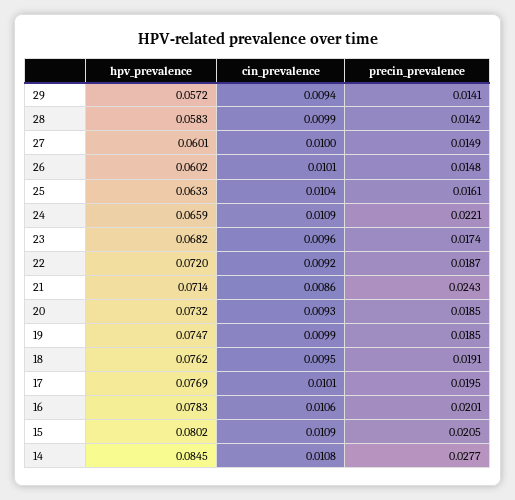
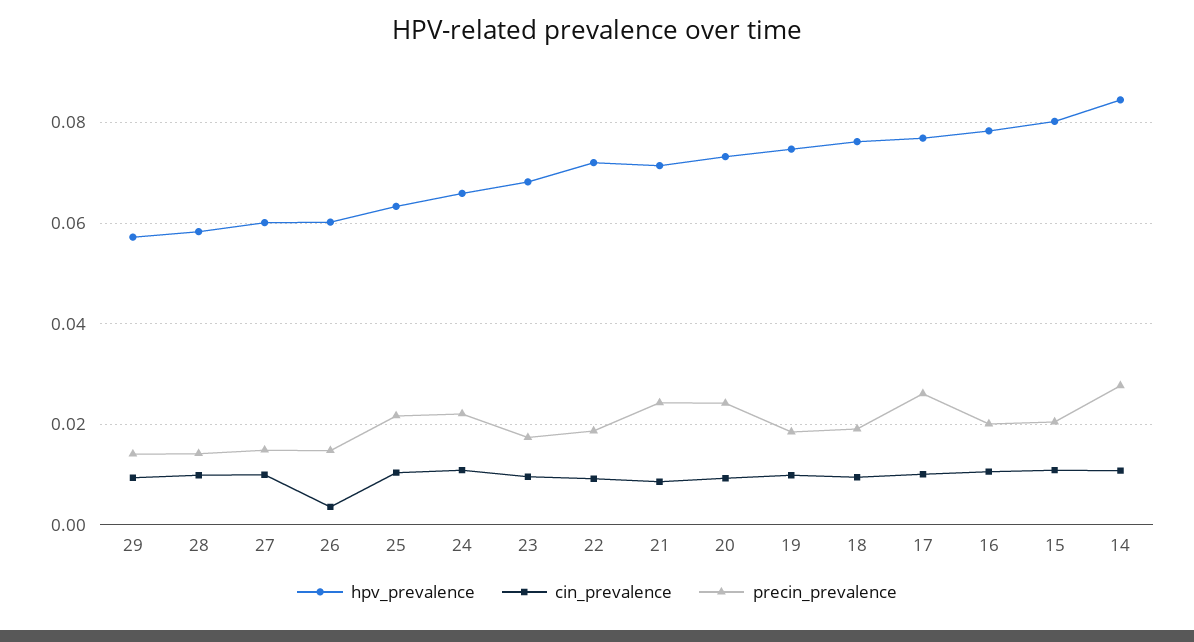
  {
    "hpv_prevalence": {
      "29": 0.0572,
      "28": 0.0583,
      "27": 0.0601,
      "26": 0.0602,
      "25": 0.0633,
      "24": 0.0659,
      "23": 0.0682,
      "22": 0.072,
      "21": 0.0714,
      "20": 0.0732,
      "19": 0.0747,
      "18": 0.0762,
      "17": 0.0769,
      "16": 0.0783,
      "15": 0.0802,
      "14": 0.0845
    },
    "cin_prevalence": {
      "29": 0.0094,
      "28": 0.0099,
      "27": 0.01,
-     "26": 0.0101,
+     "26": 0.004,
      "25": 0.0104,
      "24": 0.0109,
      "23": 0.0096,
      "22": 0.0092,
      "21": 0.0086,
      "20": 0.0093,
      "19": 0.0099,
      "18": 0.0095,
      "17": 0.0101,
      "16": 0.0106,
      "15": 0.0109,
      "14": 0.0108
    },
    "precin_prevalence": {
      "29": 0.0141,
      "28": 0.0142,
      "27": 0.0149,
      "26": 0.0148,
-     "25": 0.0161,
+     "25": 0.022,
      "24": 0.0221,
      "23": 0.0174,
      "22": 0.0187,
      "21": 0.0243,
-     "20": 0.0185,
+     "20": 0.024,
      "19": 0.0185,
      "18": 0.0191,
-     "17": 0.0195,
+     "17": 0.026,
      "16": 0.0201,
      "15": 0.0205,
      "14": 0.0277
    }
  }

